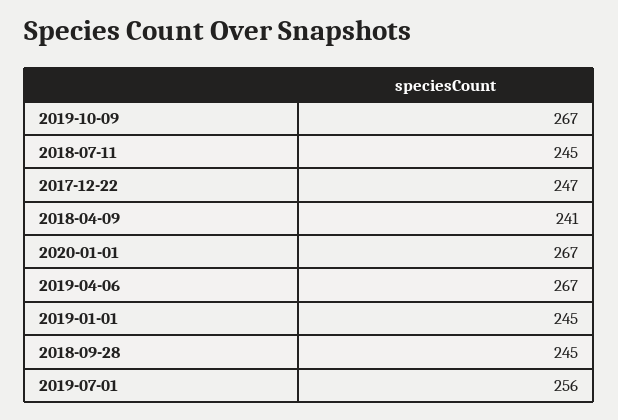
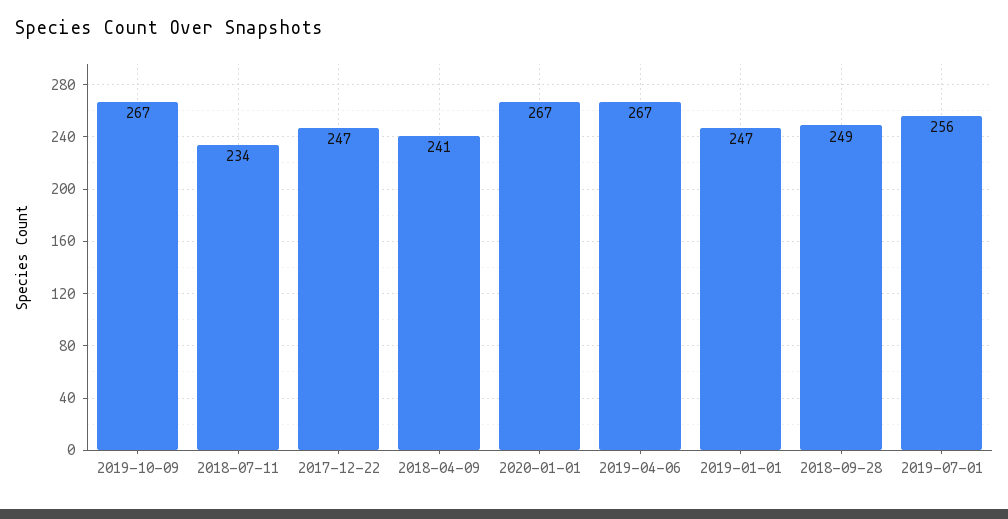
  {
    "2019-10-09": 267,
-   "2018-07-11": 245,
+   "2018-07-11": 234,
    "2017-12-22": 247,
    "2018-04-09": 241,
    "2020-01-01": 267,
    "2019-04-06": 267,
-   "2019-01-01": 245,
+   "2019-01-01": 247,
-   "2018-09-28": 245,
+   "2018-09-28": 249,
    "2019-07-01": 256
  }

